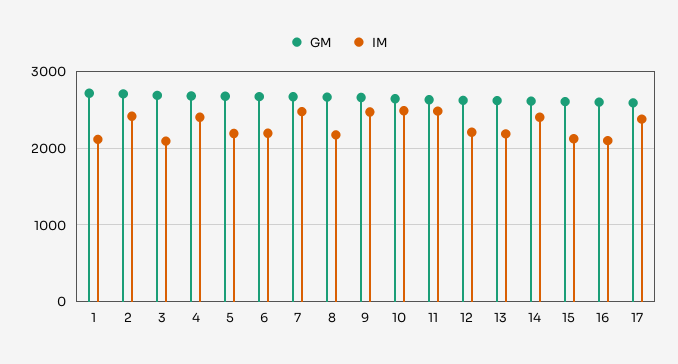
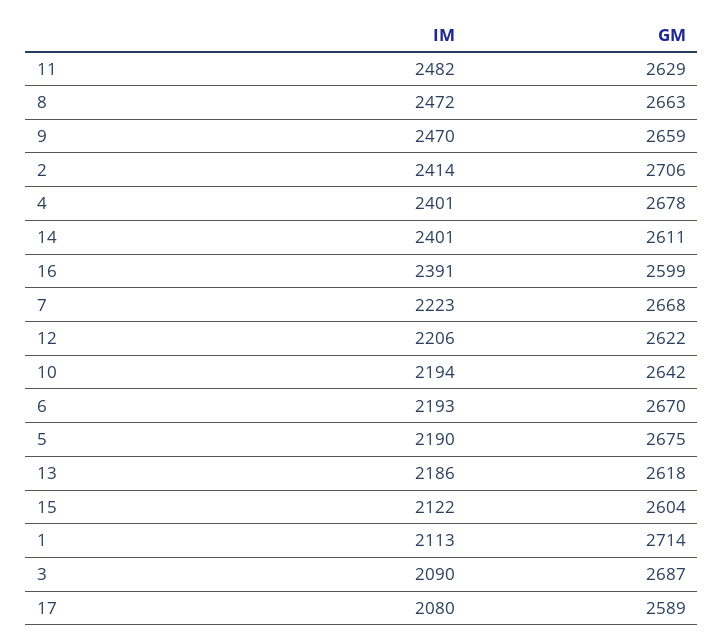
  {
    "GM": {
      "1": 2714,
      "2": 2706,
      "3": 2687,
      "4": 2678,
      "5": 2675,
      "6": 2670,
      "7": 2668,
      "8": 2663,
      "9": 2659,
      "10": 2642,
      "11": 2629,
      "12": 2622,
      "13": 2618,
      "14": 2611,
      "15": 2604,
      "16": 2599,
      "17": 2589
    },
    "IM": {
      "1": 2113,
      "2": 2414,
      "3": 2090,
      "4": 2401,
      "5": 2190,
      "6": 2193,
-     "7": 2500,
+     "7": 2223,
-     "8": 2200,
+     "8": 2472,
      "9": 2470,
-     "10": 2500,
+     "10": 2194,
      "11": 2482,
      "12": 2206,
      "13": 2186,
      "14": 2401,
      "15": 2122,
-     "16": 2100,
+     "16": 2391,
-     "17": 2400
+     "17": 2080
    }
  }

